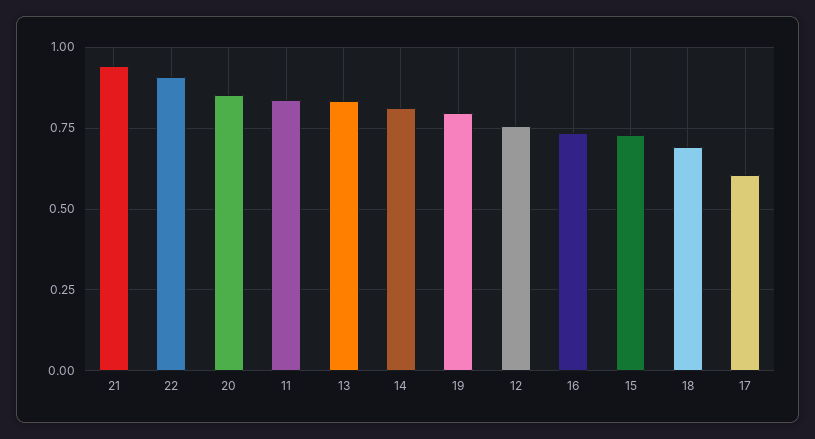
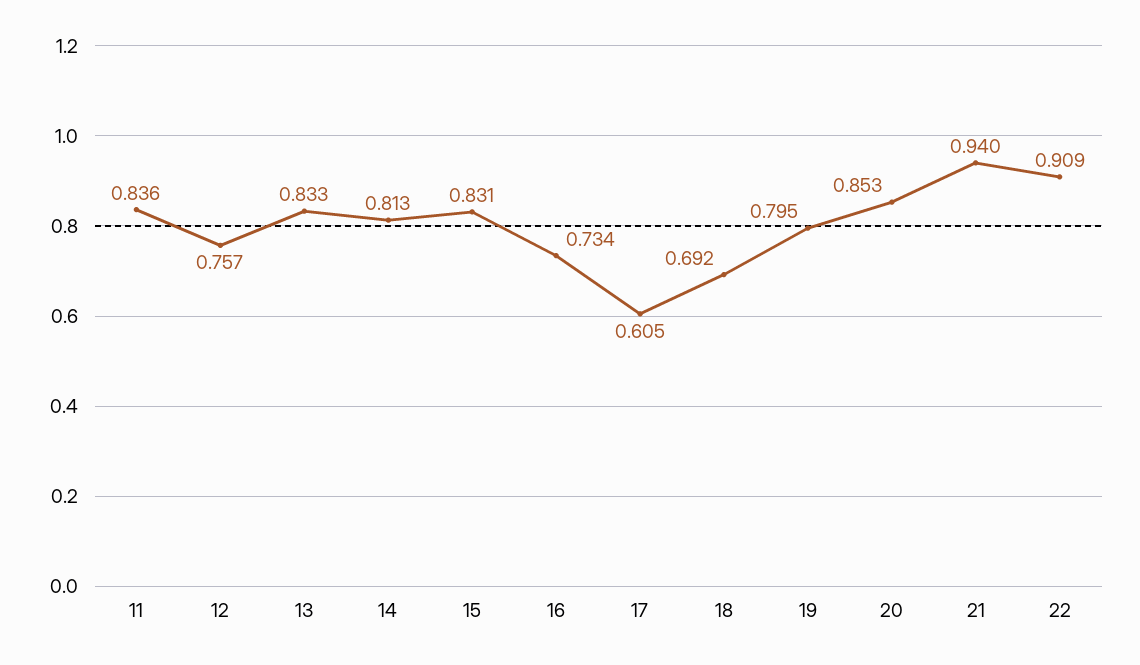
  {
    "21": 0.94,
    "22": 0.909,
    "20": 0.853,
    "11": 0.836,
    "13": 0.833,
    "14": 0.813,
    "19": 0.795,
    "12": 0.757,
    "16": 0.734,
-   "15": 0.725,
+   "15": 0.831,
    "18": 0.692,
    "17": 0.605
  }

